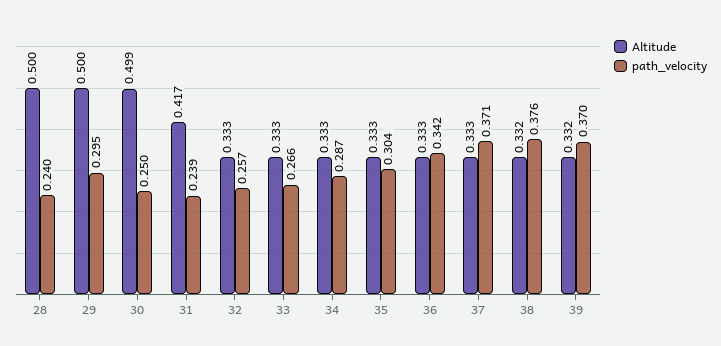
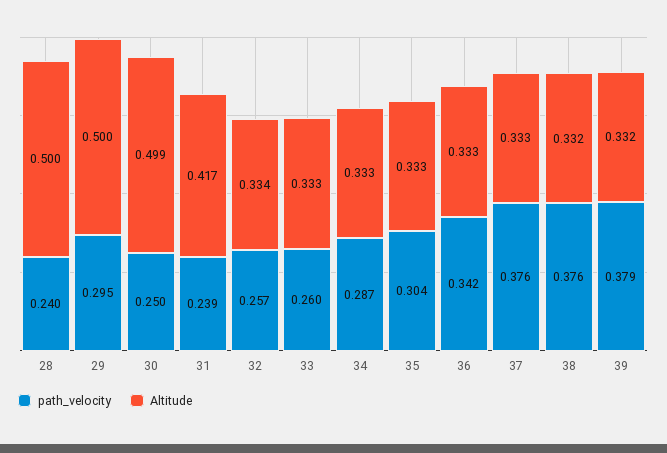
  {
    "Altitude": {
      "28": 0.5,
      "29": 0.5,
      "30": 0.499,
      "31": 0.417,
-     "32": 0.333,
+     "32": 0.334,
      "33": 0.333,
      "34": 0.333,
      "35": 0.333,
      "36": 0.333,
      "37": 0.333,
      "38": 0.332,
      "39": 0.332
    },
    "path_velocity": {
      "28": 0.24,
      "29": 0.295,
      "30": 0.25,
      "31": 0.239,
      "32": 0.257,
-     "33": 0.266,
+     "33": 0.26,
      "34": 0.287,
      "35": 0.304,
      "36": 0.342,
-     "37": 0.371,
+     "37": 0.376,
      "38": 0.376,
-     "39": 0.37
+     "39": 0.379
    }
  }

